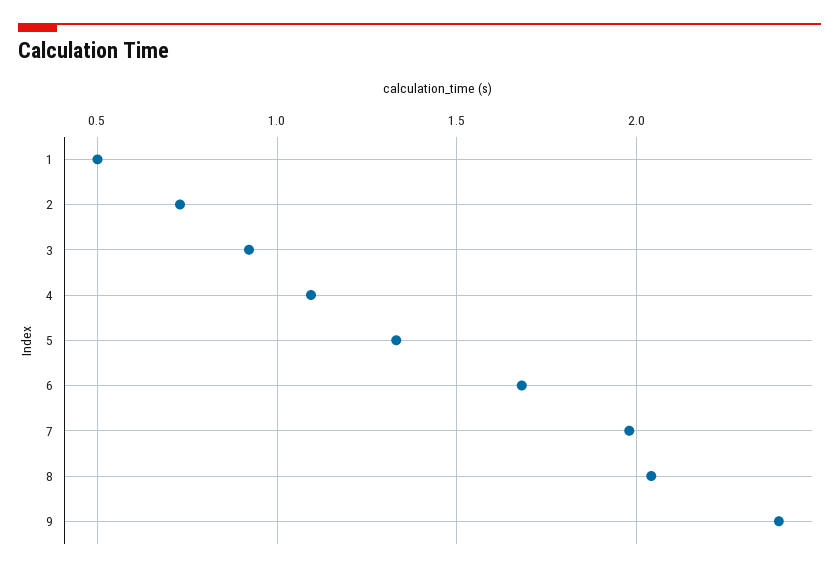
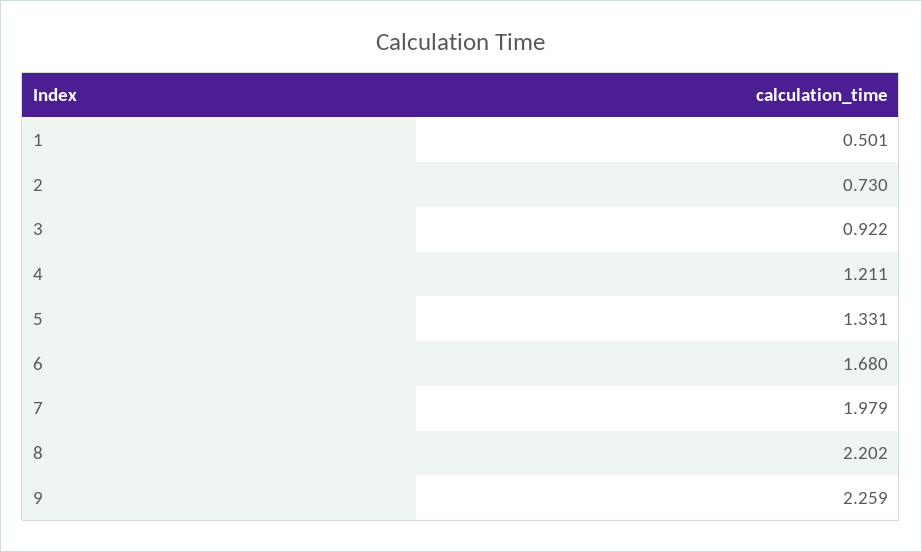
  {
    "1": 0.501,
    "2": 0.73,
    "3": 0.922,
-   "4": 1.1,
+   "4": 1.211,
    "5": 1.331,
    "6": 1.68,
    "7": 1.979,
-   "8": 2.05,
+   "8": 2.202,
-   "9": 2.4
+   "9": 2.259
  }

